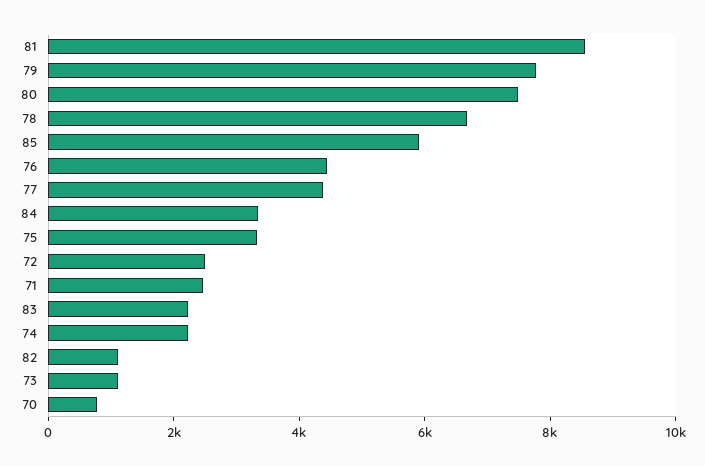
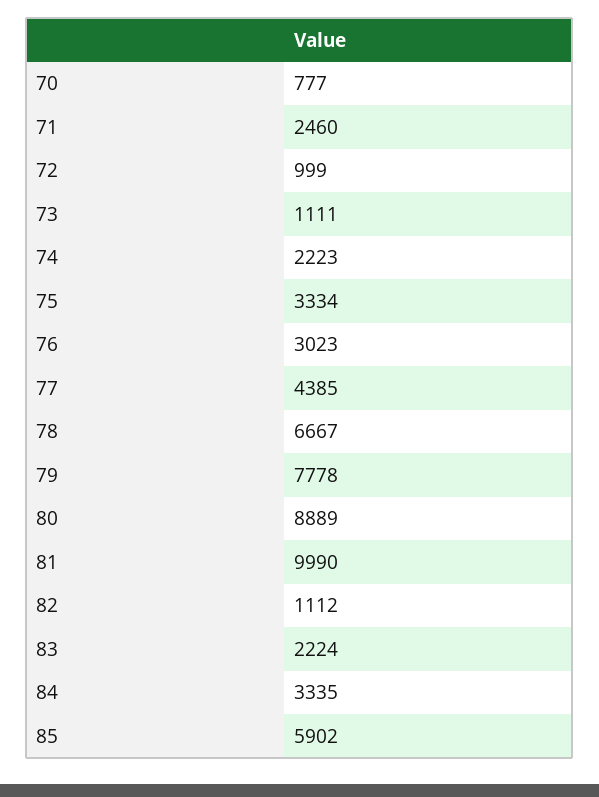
  {
-   "81": 8500,
+   "81": 9990,
    "79": 7778,
-   "80": 7500,
+   "80": 8889,
    "78": 6667,
    "85": 5902,
-   "76": 4500,
+   "76": 3023,
    "77": 4385,
    "84": 3335,
    "75": 3334,
-   "72": 2500,
+   "72": 999,
    "71": 2460,
    "83": 2224,
    "74": 2223,
    "82": 1112,
    "73": 1111,
    "70": 777
  }

